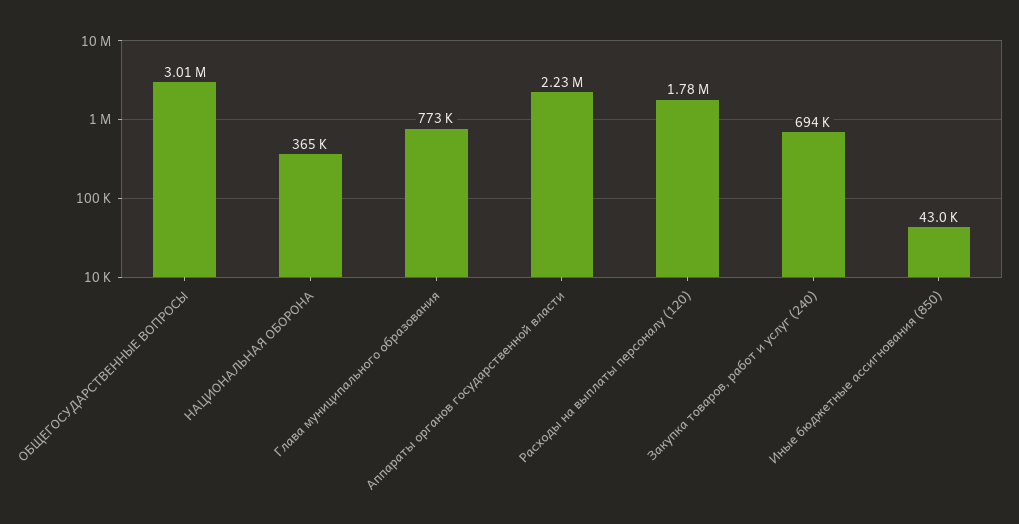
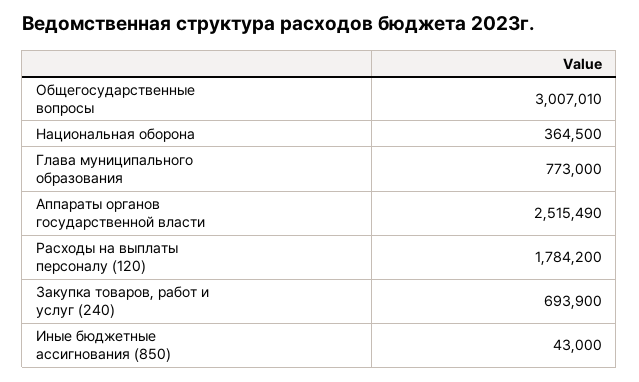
  {
    "ОБЩЕГОСУДАРСТВЕННЫЕ ВОПРОСЫ": 3007010,
    "НАЦИОНАЛЬНАЯ ОБОРОНА": 364500,
    "Глава муниципального образования": 773000,
-   "Аппараты органов государственной власти": 2230000,
+   "Аппараты органов государственной власти": 2515490,
    "Расходы на выплаты персоналу (120)": 1784200,
    "Закупка товаров, работ и услуг (240)": 693900,
    "Иные бюджетные ассигнования (850)": 43000
  }

